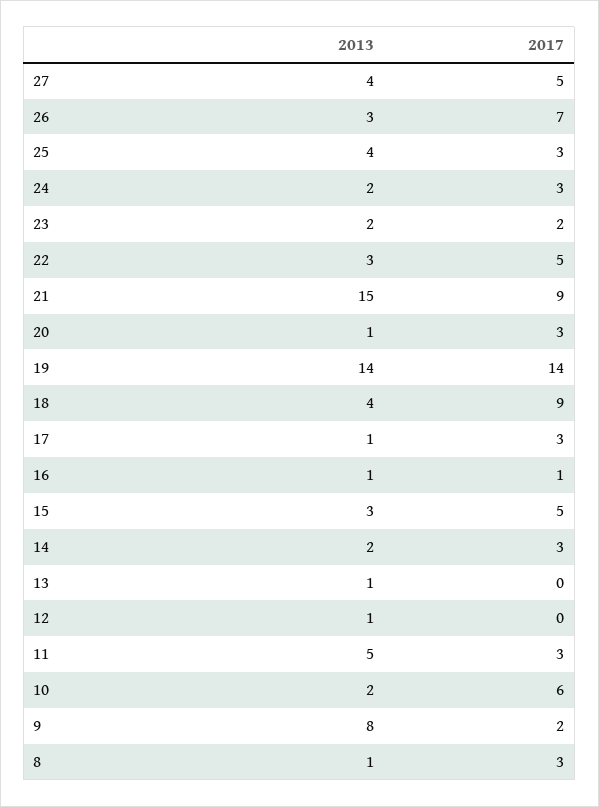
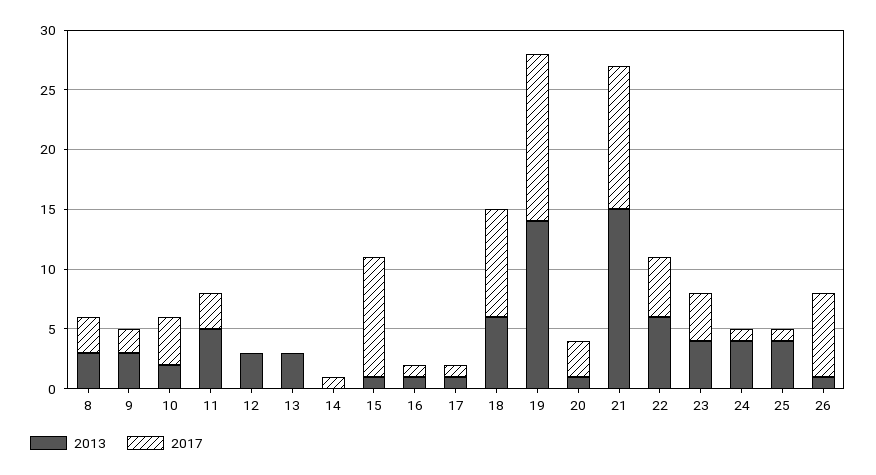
  {
    "2013": {
-     "27": 4,
-     "26": 3,
+     "26": 1,
      "25": 4,
-     "24": 2,
+     "24": 4,
-     "23": 2,
+     "23": 4,
-     "22": 3,
+     "22": 6,
      "21": 15,
      "20": 1,
      "19": 14,
-     "18": 4,
+     "18": 6,
      "17": 1,
      "16": 1,
-     "15": 3,
+     "15": 1,
-     "14": 2,
+     "14": 0,
-     "13": 1,
+     "13": 3,
-     "12": 1,
+     "12": 3,
      "11": 5,
      "10": 2,
-     "9": 8,
+     "9": 3,
-     "8": 1
+     "8": 3
    },
    "2017": {
-     "27": 5,
      "26": 7,
-     "25": 3,
+     "25": 1,
-     "24": 3,
+     "24": 1,
-     "23": 2,
+     "23": 4,
      "22": 5,
-     "21": 9,
+     "21": 12,
      "20": 3,
      "19": 14,
      "18": 9,
-     "17": 3,
+     "17": 1,
      "16": 1,
-     "15": 5,
+     "15": 10,
-     "14": 3,
+     "14": 1,
      "13": 0,
      "12": 0,
      "11": 3,
-     "10": 6,
+     "10": 4,
      "9": 2,
      "8": 3
    }
  }

